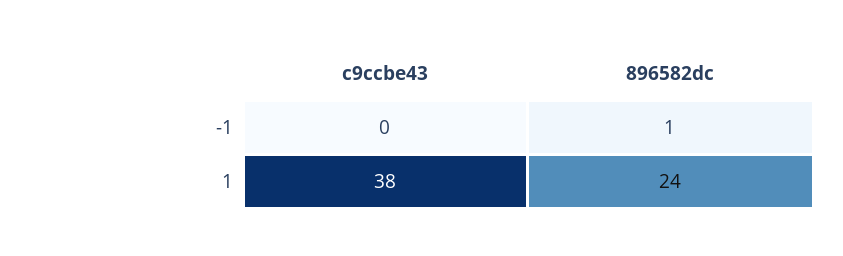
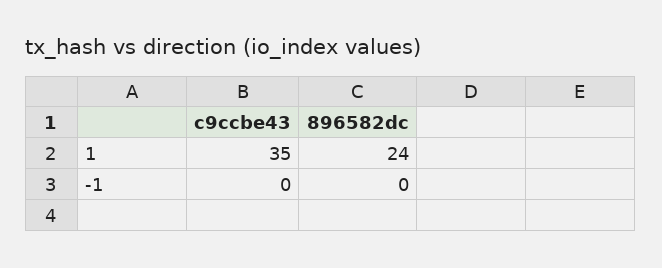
  {
    "c9ccbe43": {
      "-1": 0,
-     "1": 38
+     "1": 35
    },
    "896582dc": {
-     "-1": 1,
+     "-1": 0,
      "1": 24
    }
  }

